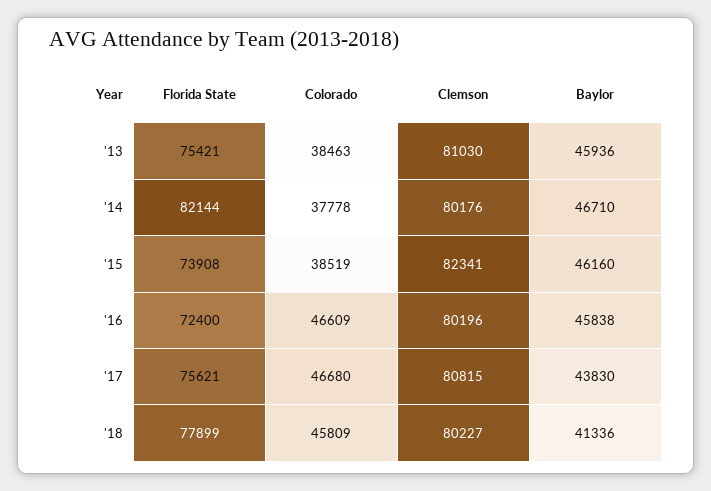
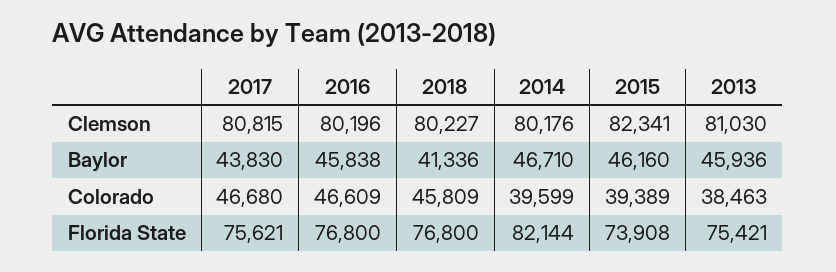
  {
    "Florida State": {
      "'13": 75421,
      "'14": 82144,
      "'15": 73908,
-     "'16": 72400,
+     "'16": 76800,
      "'17": 75621,
-     "'18": 77899
+     "'18": 76800
    },
    "Colorado": {
      "'13": 38463,
-     "'14": 37778,
+     "'14": 39599,
-     "'15": 38519,
+     "'15": 39389,
      "'16": 46609,
      "'17": 46680,
      "'18": 45809
    },
    "Clemson": {
      "'13": 81030,
      "'14": 80176,
      "'15": 82341,
      "'16": 80196,
      "'17": 80815,
      "'18": 80227
    },
    "Baylor": {
      "'13": 45936,
      "'14": 46710,
      "'15": 46160,
      "'16": 45838,
      "'17": 43830,
      "'18": 41336
    }
  }

